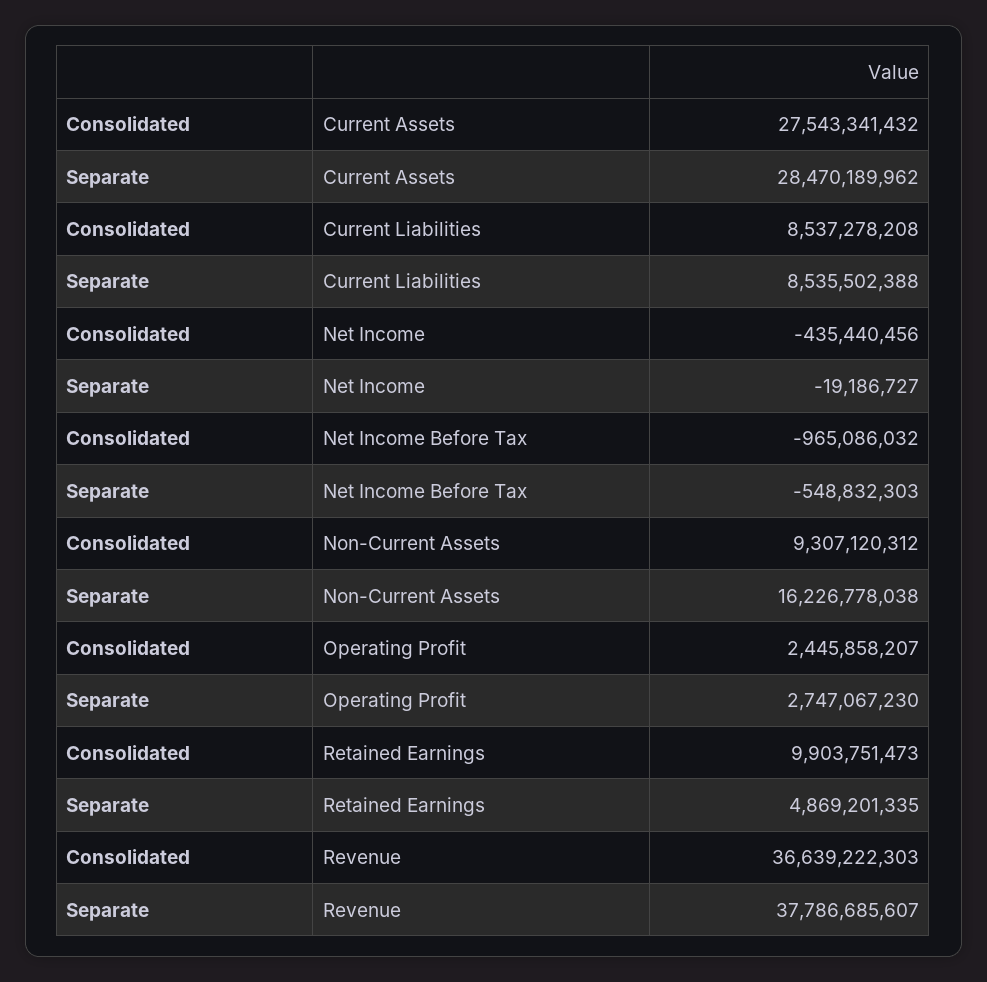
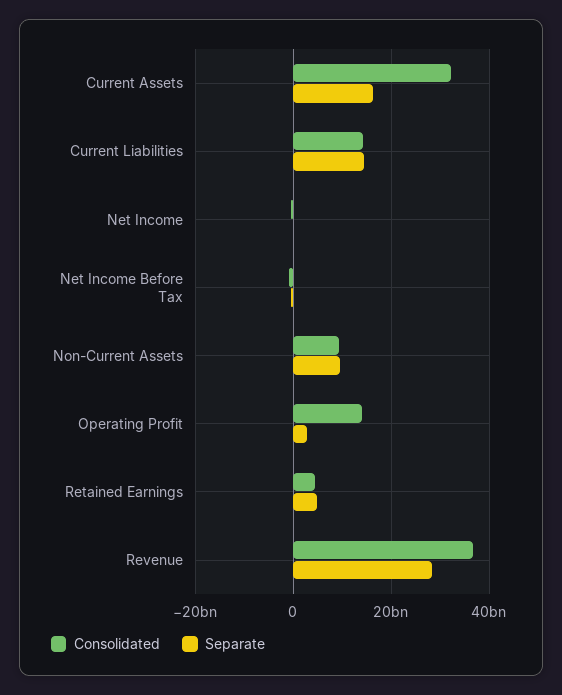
  {
    "Consolidated": {
-     "Current Assets": 27543341432,
+     "Current Assets": 32000000000,
-     "Current Liabilities": 8537278208,
+     "Current Liabilities": 14000000000,
      "Net Income": -435440456,
      "Net Income Before Tax": -965086032,
      "Non-Current Assets": 9307120312,
-     "Operating Profit": 2445858207,
+     "Operating Profit": 14000000000,
-     "Retained Earnings": 9903751473,
+     "Retained Earnings": 4000000000,
      "Revenue": 36639222303
    },
    "Separate": {
-     "Current Assets": 28470189962,
+     "Current Assets": 16000000000,
-     "Current Liabilities": 8535502388,
+     "Current Liabilities": 14000000000,
      "Net Income": -19186727,
      "Net Income Before Tax": -548832303,
-     "Non-Current Assets": 16226778038,
+     "Non-Current Assets": 10000000000,
      "Operating Profit": 2747067230,
      "Retained Earnings": 4869201335,
-     "Revenue": 37786685607
+     "Revenue": 28000000000
    }
  }

